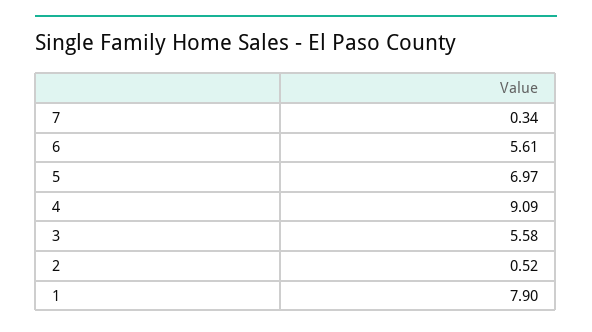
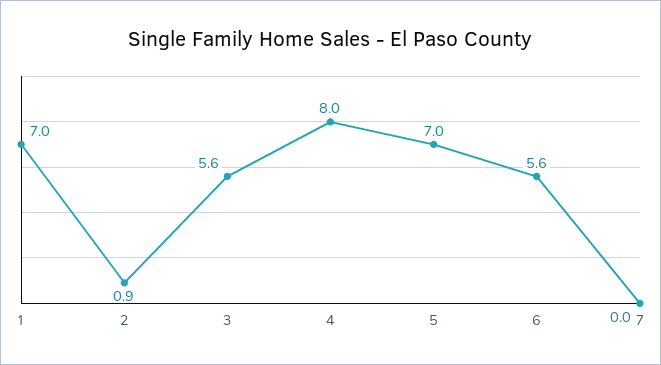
  {
-   "7": 0.34,
+   "7": 0,
    "6": 5.61,
    "5": 6.97,
-   "4": 9.09,
+   "4": 8,
    "3": 5.58,
-   "2": 0.52,
+   "2": 0.9,
-   "1": 7.9
+   "1": 7
  }

